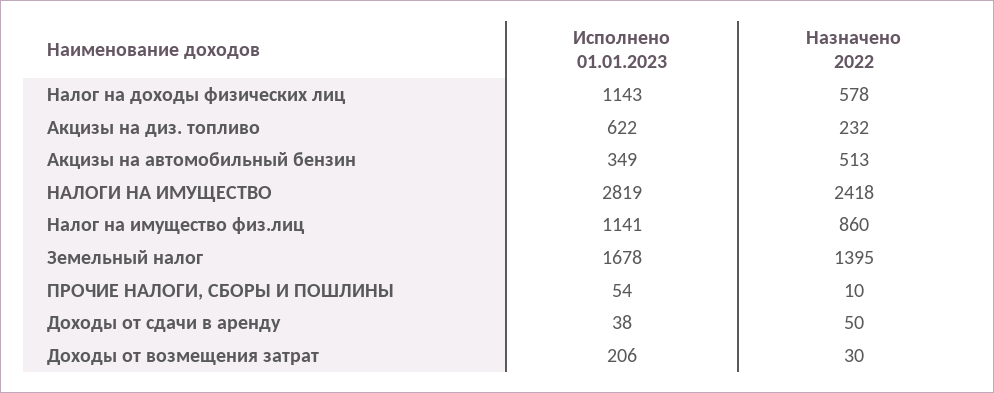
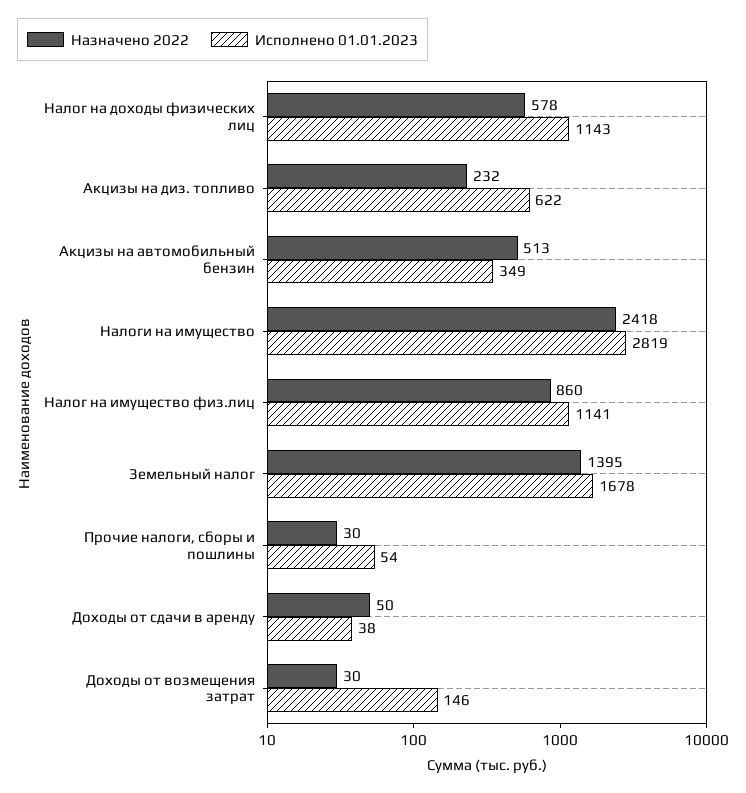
  {
    "Исполнено 01.01.2023": {
      "Налог на доходы физических лиц": 1143,
      "Акцизы на диз. топливо": 622,
      "Акцизы на автомобильный бензин": 349,
      "НАЛОГИ НА ИМУЩЕСТВО": 2819,
      "Налог на имущество физ.лиц": 1141,
      "Земельный налог": 1678,
      "ПРОЧИЕ НАЛОГИ, СБОРЫ И ПОШЛИНЫ": 54,
      "Доходы от сдачи в аренду": 38,
-     "Доходы от возмещения затрат": 206
+     "Доходы от возмещения затрат": 146
    },
    "Назначено 2022": {
      "Налог на доходы физических лиц": 578,
      "Акцизы на диз. топливо": 232,
      "Акцизы на автомобильный бензин": 513,
      "НАЛОГИ НА ИМУЩЕСТВО": 2418,
      "Налог на имущество физ.лиц": 860,
      "Земельный налог": 1395,
-     "ПРОЧИЕ НАЛОГИ, СБОРЫ И ПОШЛИНЫ": 10,
+     "ПРОЧИЕ НАЛОГИ, СБОРЫ И ПОШЛИНЫ": 30,
      "Доходы от сдачи в аренду": 50,
      "Доходы от возмещения затрат": 30
    }
  }

